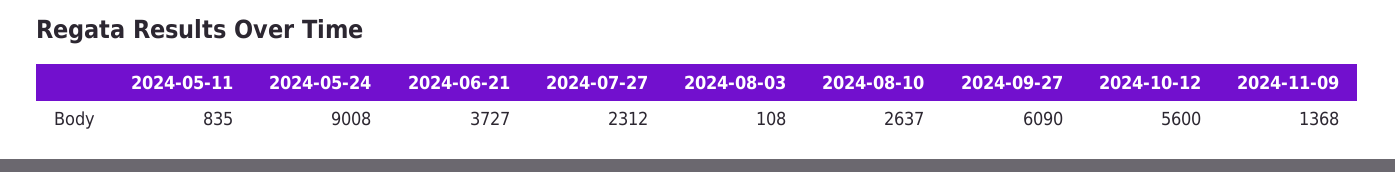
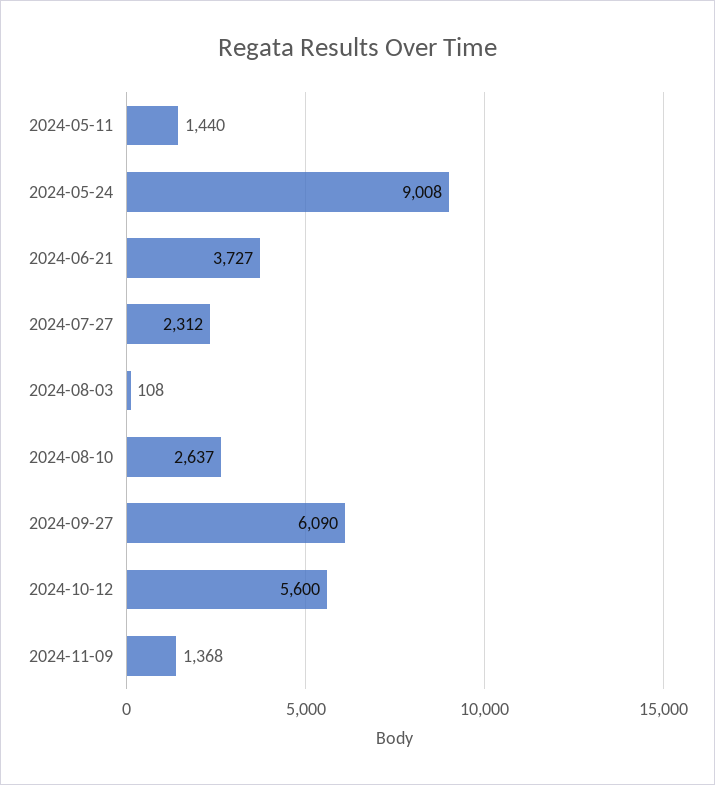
  {
-   "2024-05-11": 835,
+   "2024-05-11": 1440,
    "2024-05-24": 9008,
    "2024-06-21": 3727,
    "2024-07-27": 2312,
    "2024-08-03": 108,
    "2024-08-10": 2637,
    "2024-09-27": 6090,
    "2024-10-12": 5600,
    "2024-11-09": 1368
  }

